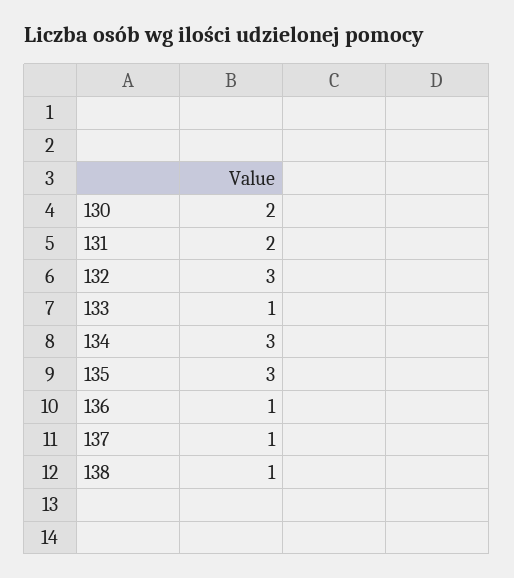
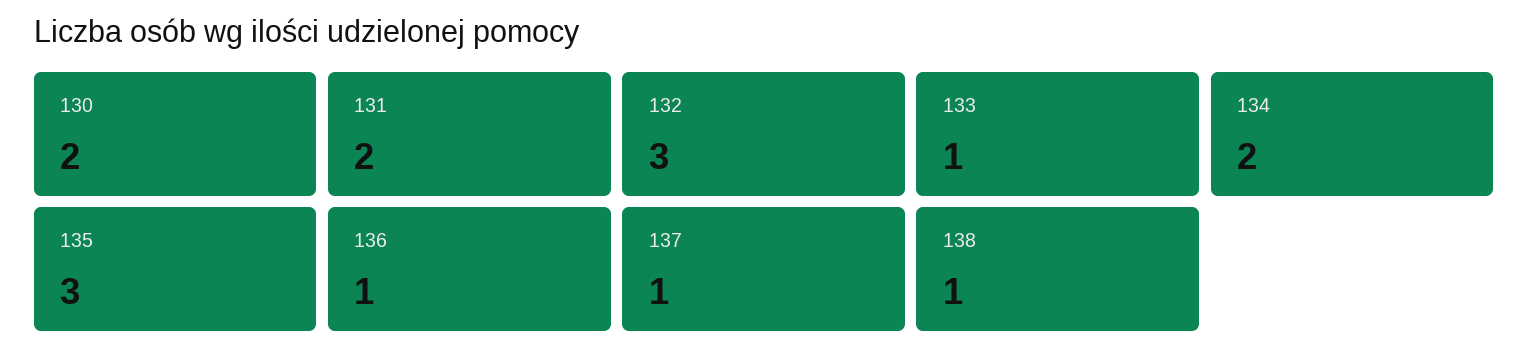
  {
    "130": 2,
    "131": 2,
    "132": 3,
    "133": 1,
-   "134": 3,
+   "134": 2,
    "135": 3,
    "136": 1,
    "137": 1,
    "138": 1
  }

